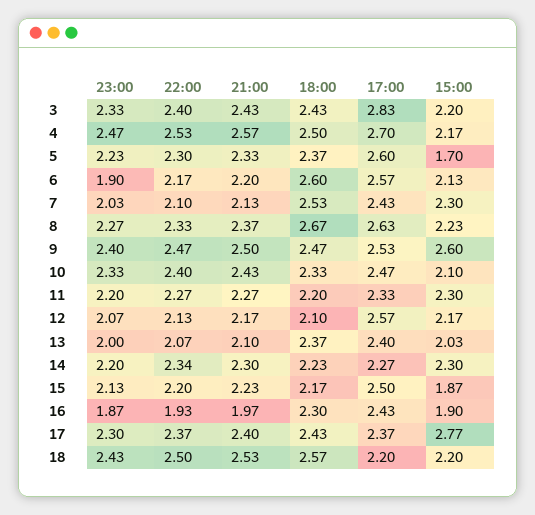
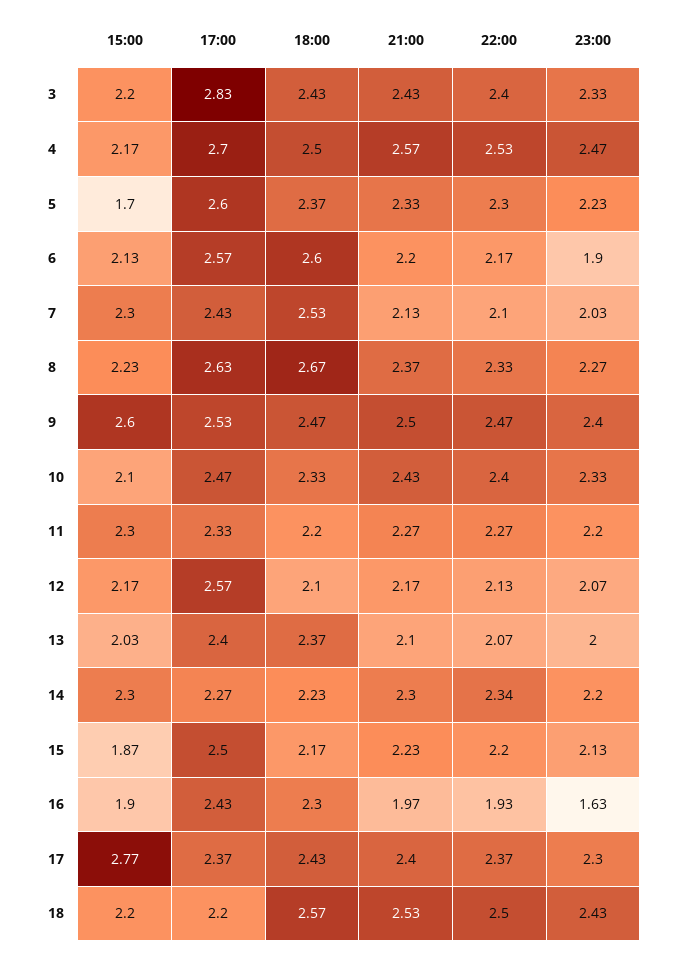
  {
    "23:00": {
      "3": 2.33,
      "4": 2.47,
      "5": 2.23,
      "6": 1.9,
      "7": 2.03,
      "8": 2.27,
      "9": 2.4,
      "10": 2.33,
      "11": 2.2,
      "12": 2.07,
      "13": 2,
      "14": 2.2,
      "15": 2.13,
-     "16": 1.87,
+     "16": 1.63,
      "17": 2.3,
      "18": 2.43
    },
    "22:00": {
      "3": 2.4,
      "4": 2.53,
      "5": 2.3,
      "6": 2.17,
      "7": 2.1,
      "8": 2.33,
      "9": 2.47,
      "10": 2.4,
      "11": 2.27,
      "12": 2.13,
      "13": 2.07,
      "14": 2.34,
      "15": 2.2,
      "16": 1.93,
      "17": 2.37,
      "18": 2.5
    },
    "21:00": {
      "3": 2.43,
      "4": 2.57,
      "5": 2.33,
      "6": 2.2,
      "7": 2.13,
      "8": 2.37,
      "9": 2.5,
      "10": 2.43,
      "11": 2.27,
      "12": 2.17,
      "13": 2.1,
      "14": 2.3,
      "15": 2.23,
      "16": 1.97,
      "17": 2.4,
      "18": 2.53
    },
    "18:00": {
      "3": 2.43,
      "4": 2.5,
      "5": 2.37,
      "6": 2.6,
      "7": 2.53,
      "8": 2.67,
      "9": 2.47,
      "10": 2.33,
      "11": 2.2,
      "12": 2.1,
      "13": 2.37,
      "14": 2.23,
      "15": 2.17,
      "16": 2.3,
      "17": 2.43,
      "18": 2.57
    },
    "17:00": {
      "3": 2.83,
      "4": 2.7,
      "5": 2.6,
      "6": 2.57,
      "7": 2.43,
      "8": 2.63,
      "9": 2.53,
      "10": 2.47,
      "11": 2.33,
      "12": 2.57,
      "13": 2.4,
      "14": 2.27,
      "15": 2.5,
      "16": 2.43,
      "17": 2.37,
      "18": 2.2
    },
    "15:00": {
      "3": 2.2,
      "4": 2.17,
      "5": 1.7,
      "6": 2.13,
      "7": 2.3,
      "8": 2.23,
      "9": 2.6,
      "10": 2.1,
      "11": 2.3,
      "12": 2.17,
      "13": 2.03,
      "14": 2.3,
      "15": 1.87,
      "16": 1.9,
      "17": 2.77,
      "18": 2.2
    }
  }

